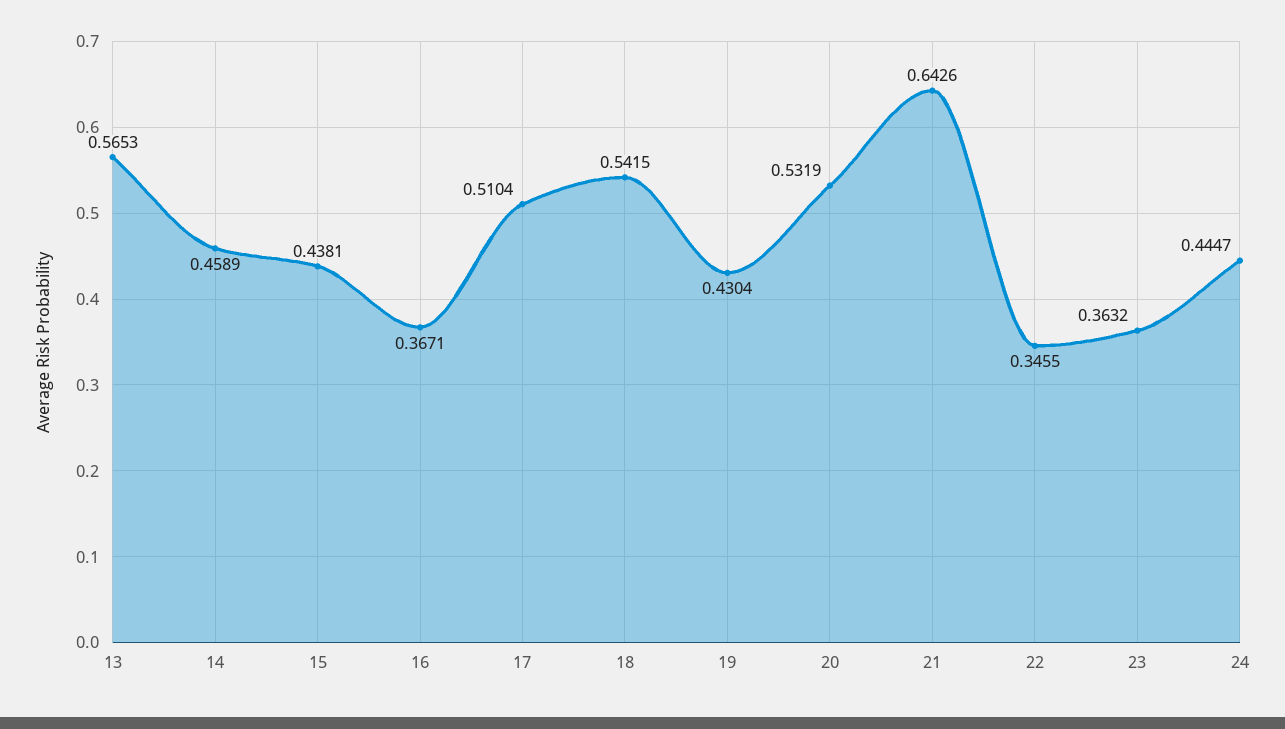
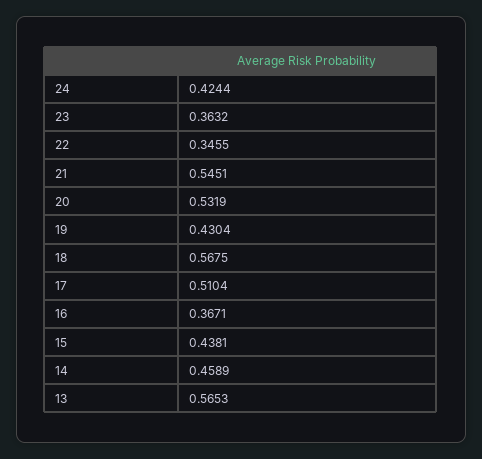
  {
    "13": 0.5653,
    "14": 0.4589,
    "15": 0.4381,
    "16": 0.3671,
    "17": 0.5104,
-   "18": 0.5415,
+   "18": 0.5675,
    "19": 0.4304,
    "20": 0.5319,
-   "21": 0.6426,
+   "21": 0.5451,
    "22": 0.3455,
    "23": 0.3632,
-   "24": 0.4447
+   "24": 0.4244
  }

